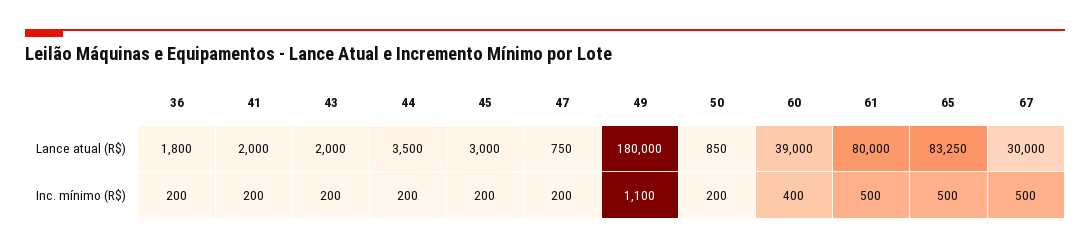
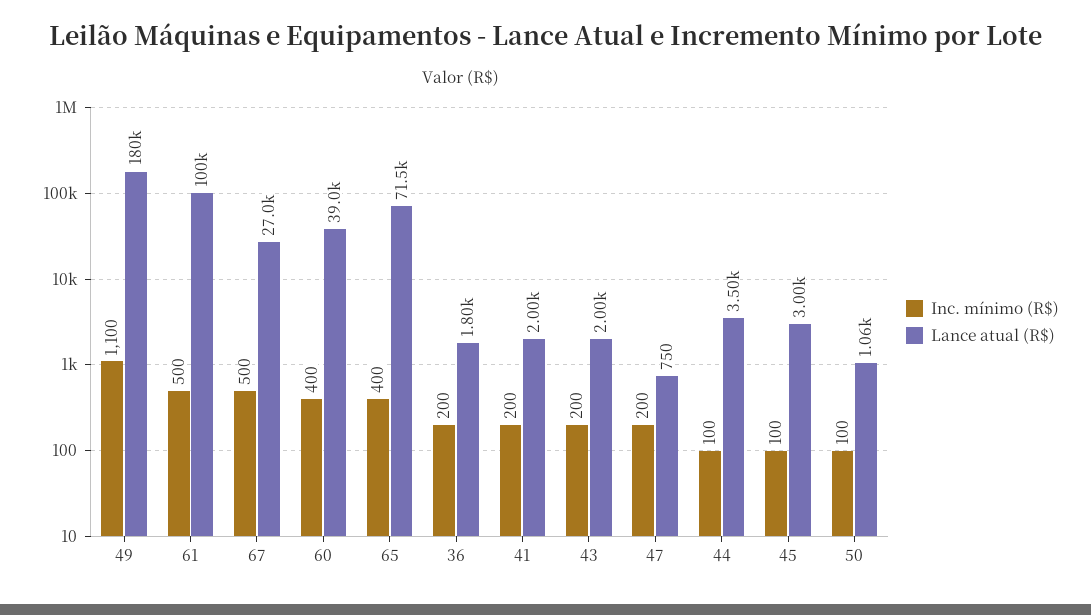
  {
    "Lance atual (R$)": {
      "36": 1800,
      "41": 2000,
      "43": 2000,
      "44": 3500,
      "45": 3000,
      "47": 750,
      "49": 180000,
-     "50": 850,
+     "50": 1060,
      "60": 39000,
-     "61": 80000,
+     "61": 100000,
-     "65": 83250,
+     "65": 71500,
-     "67": 30000
+     "67": 27000
    },
    "Inc. mínimo (R$)": {
      "36": 200,
      "41": 200,
      "43": 200,
-     "44": 200,
+     "44": 100,
-     "45": 200,
+     "45": 100,
      "47": 200,
      "49": 1100,
-     "50": 200,
+     "50": 100,
      "60": 400,
      "61": 500,
-     "65": 500,
+     "65": 400,
      "67": 500
    }
  }

